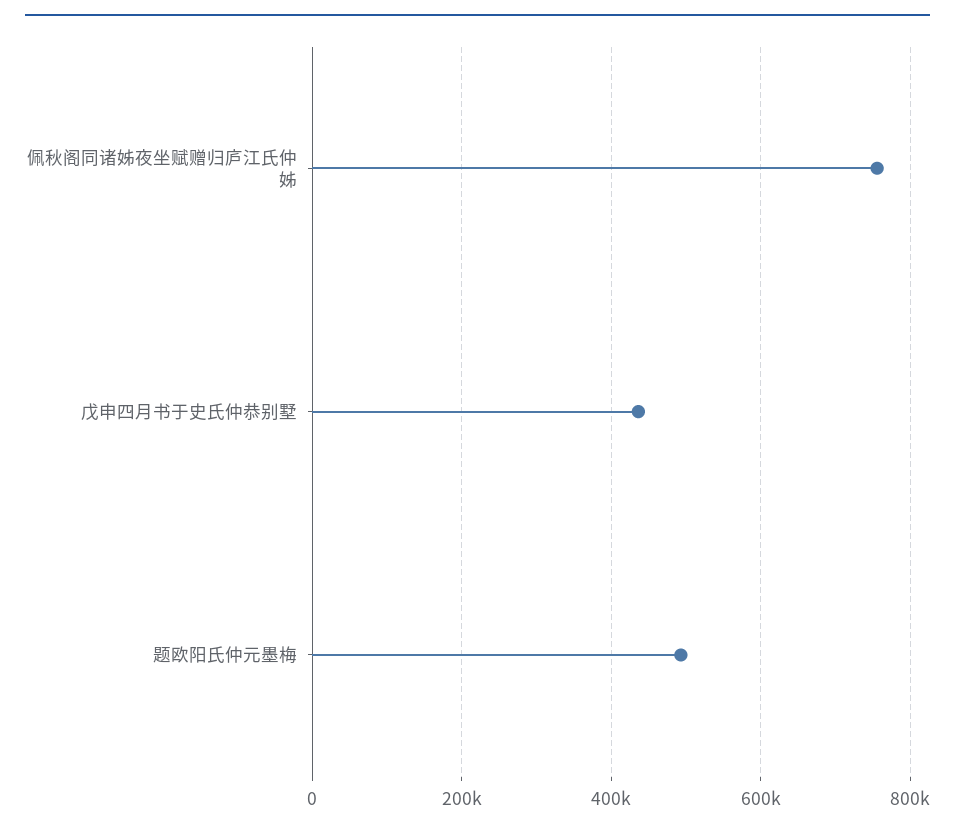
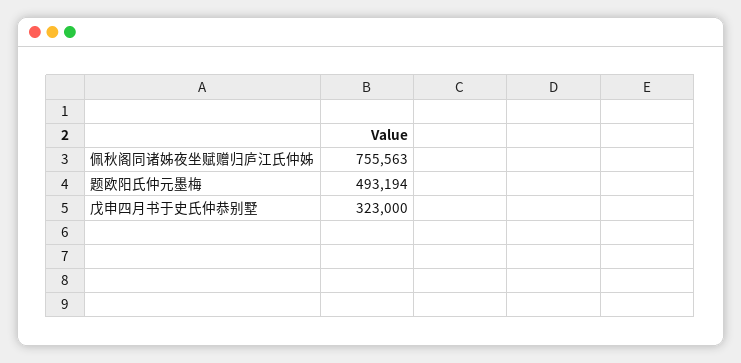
  {
    "佩秋阁同诸姊夜坐赋赠归庐江氏仲姊": 755563,
-   "戊申四月书于史氏仲恭别墅": 440000,
+   "戊申四月书于史氏仲恭别墅": 323000,
    "题欧阳氏仲元墨梅": 493194
  }

